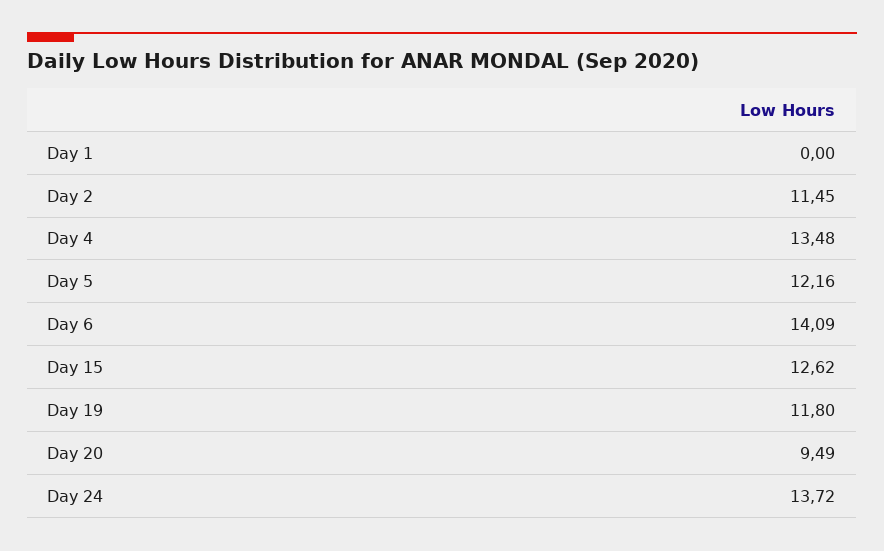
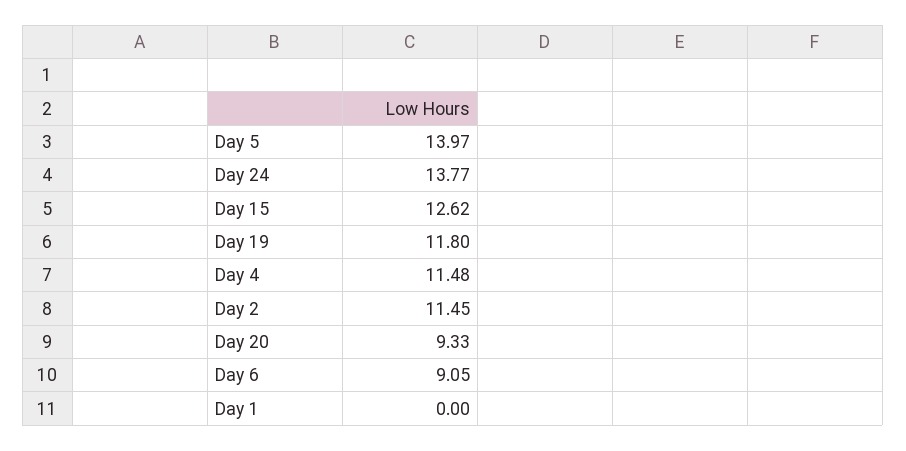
  {
    "Day 1": 0,
    "Day 2": 11.45,
-   "Day 4": 13.48,
+   "Day 4": 11.48,
-   "Day 5": 12.16,
+   "Day 5": 13.97,
-   "Day 6": 14.09,
+   "Day 6": 9.05,
    "Day 15": 12.62,
    "Day 19": 11.8,
-   "Day 20": 9.49,
+   "Day 20": 9.33,
-   "Day 24": 13.72
+   "Day 24": 13.77
  }

